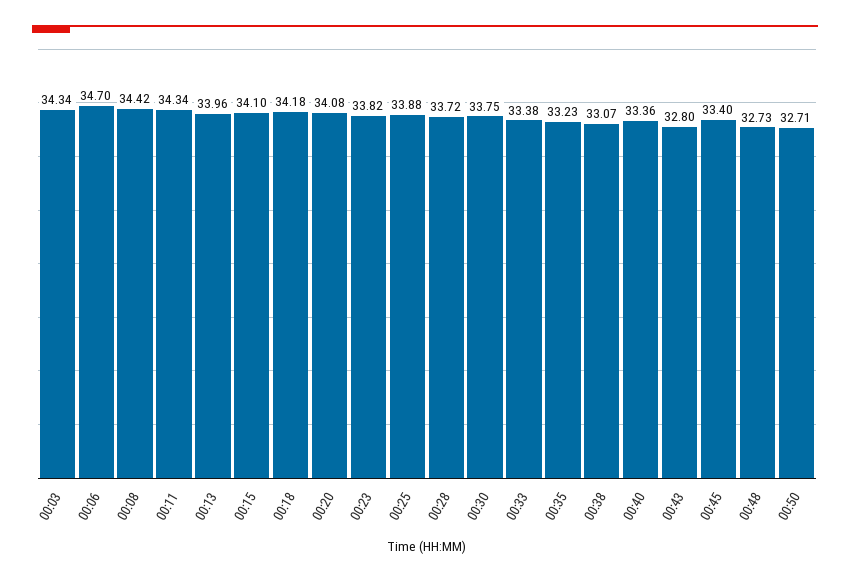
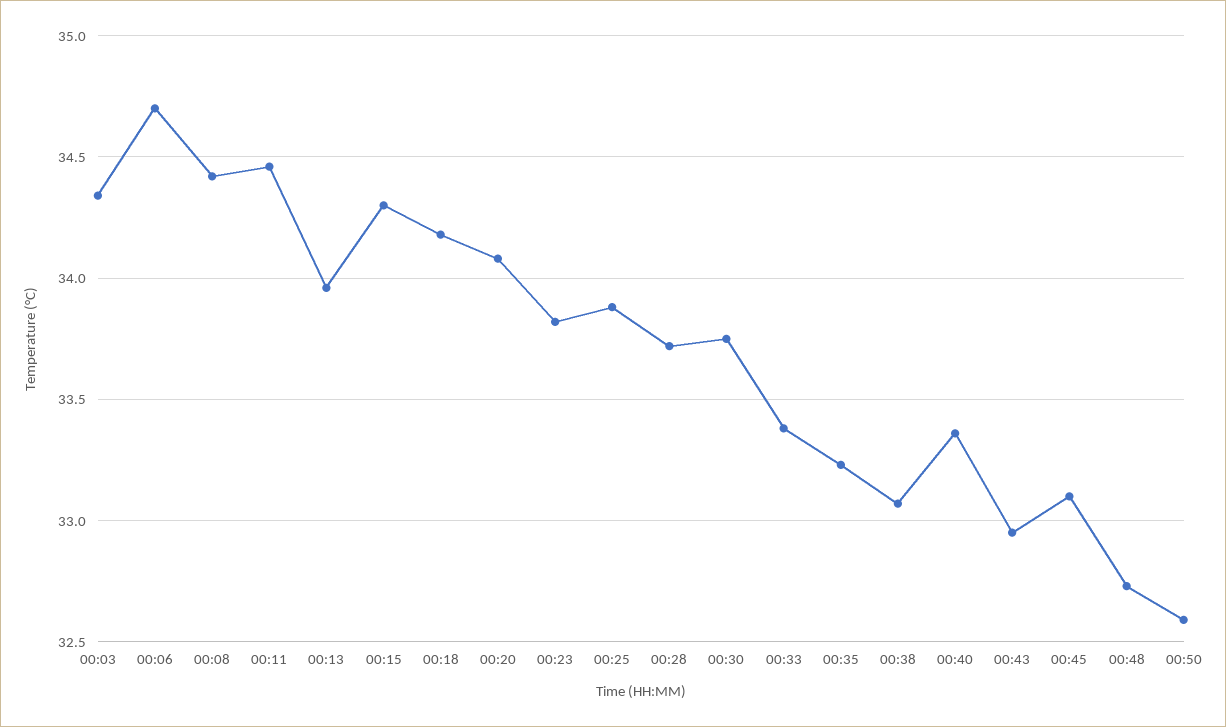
  {
    "00:03": 34.34,
    "00:06": 34.7,
    "00:08": 34.42,
-   "00:11": 34.34,
+   "00:11": 34.45,
    "00:13": 33.96,
-   "00:15": 34.1,
+   "00:15": 34.3,
    "00:18": 34.18,
    "00:20": 34.08,
    "00:23": 33.82,
    "00:25": 33.88,
    "00:28": 33.72,
    "00:30": 33.75,
    "00:33": 33.38,
    "00:35": 33.23,
    "00:38": 33.07,
    "00:40": 33.36,
-   "00:43": 32.8,
+   "00:43": 32.95,
-   "00:45": 33.4,
+   "00:45": 33.1,
    "00:48": 32.73,
-   "00:50": 32.71
+   "00:50": 32.6
  }

